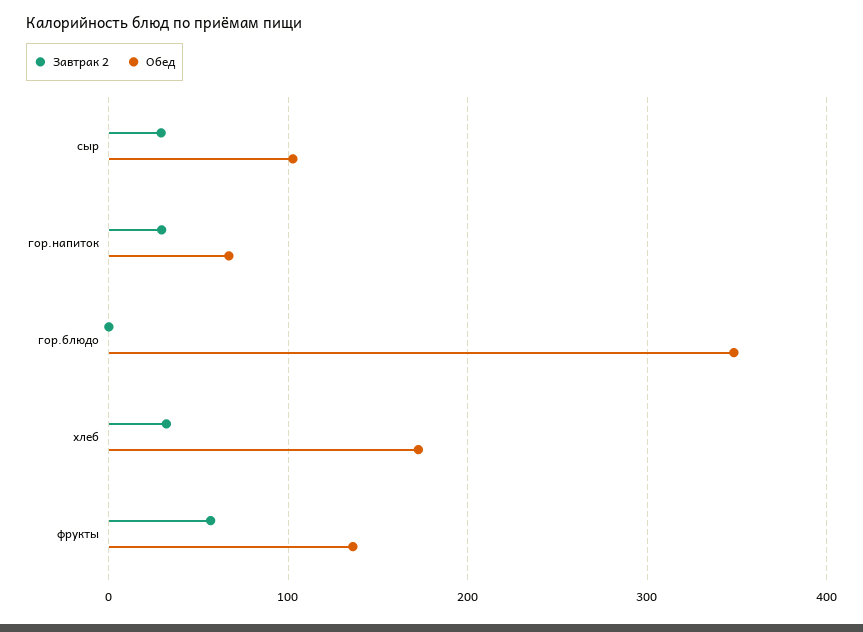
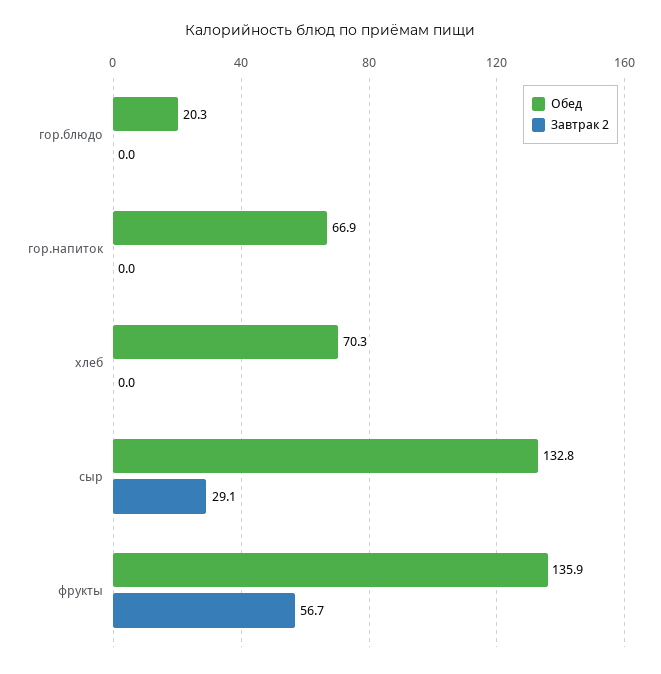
  {
    "Завтрак 2": {
      "сыр": 29.1,
-     "гор.напиток": 30,
+     "гор.напиток": 0,
      "гор.блюдо": 0,
-     "хлеб": 30,
+     "хлеб": 0,
      "фрукты": 56.7
    },
    "Обед": {
-     "сыр": 100,
+     "сыр": 132.8,
      "гор.напиток": 66.9,
-     "гор.блюдо": 350,
+     "гор.блюдо": 20.3,
-     "хлеб": 170,
+     "хлеб": 70.3,
      "фрукты": 135.9
    }
  }

